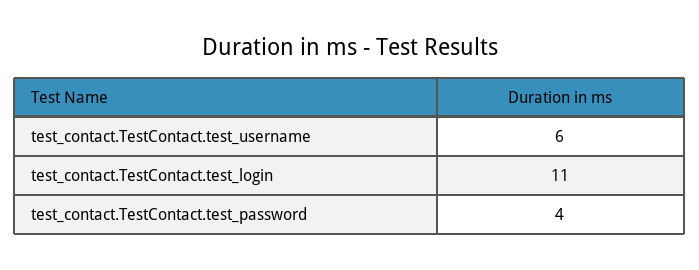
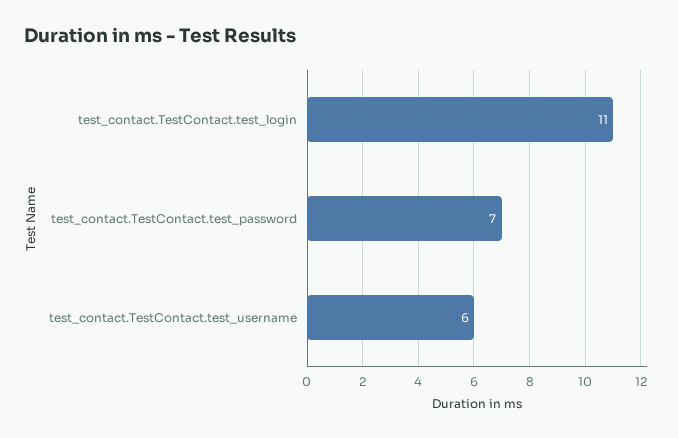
  {
    "test_contact.TestContact.test_username": 6,
    "test_contact.TestContact.test_login": 11,
-   "test_contact.TestContact.test_password": 4
+   "test_contact.TestContact.test_password": 7
  }

